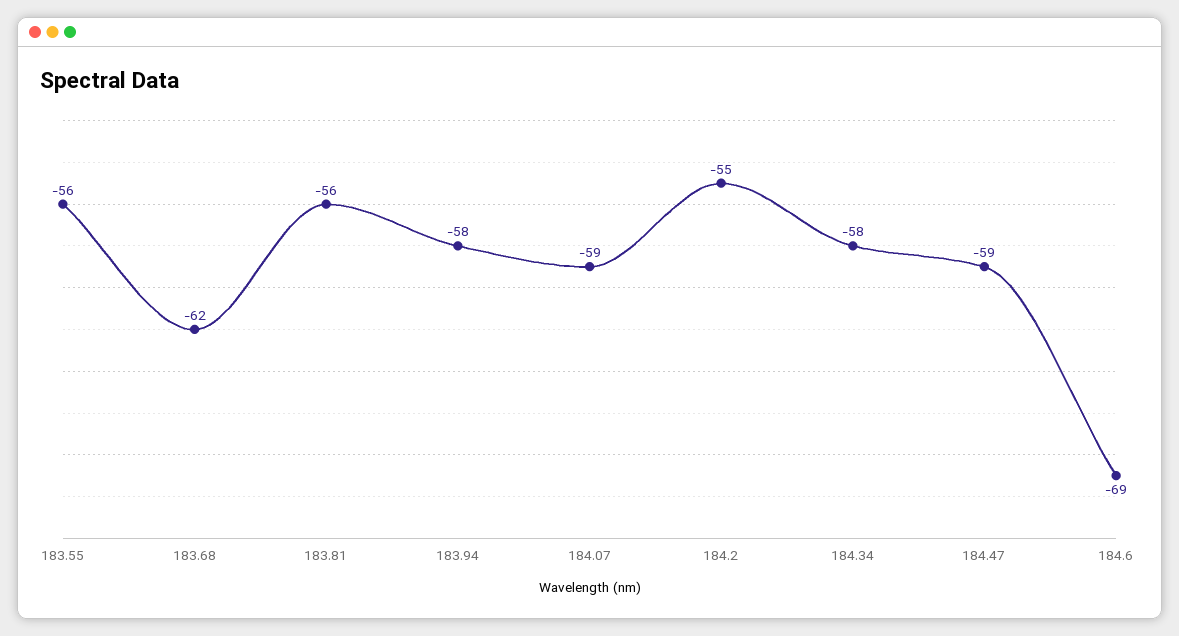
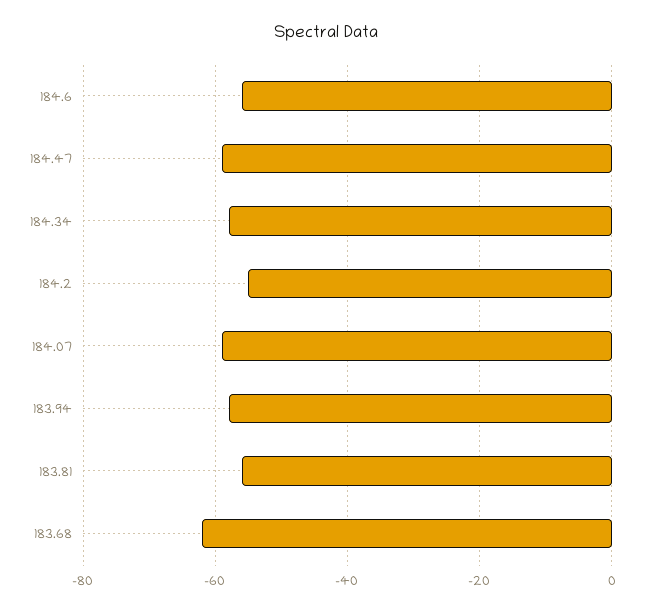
  {
-   "183.55": -56,
    "183.68": -62,
    "183.81": -56,
    "183.94": -58,
    "184.07": -59,
    "184.2": -55,
    "184.34": -58,
    "184.47": -59,
-   "184.6": -69
+   "184.6": -55
  }

